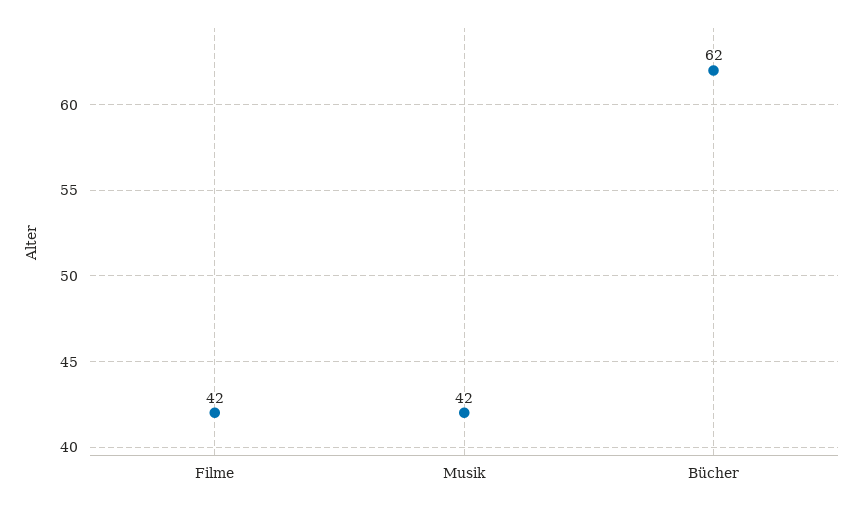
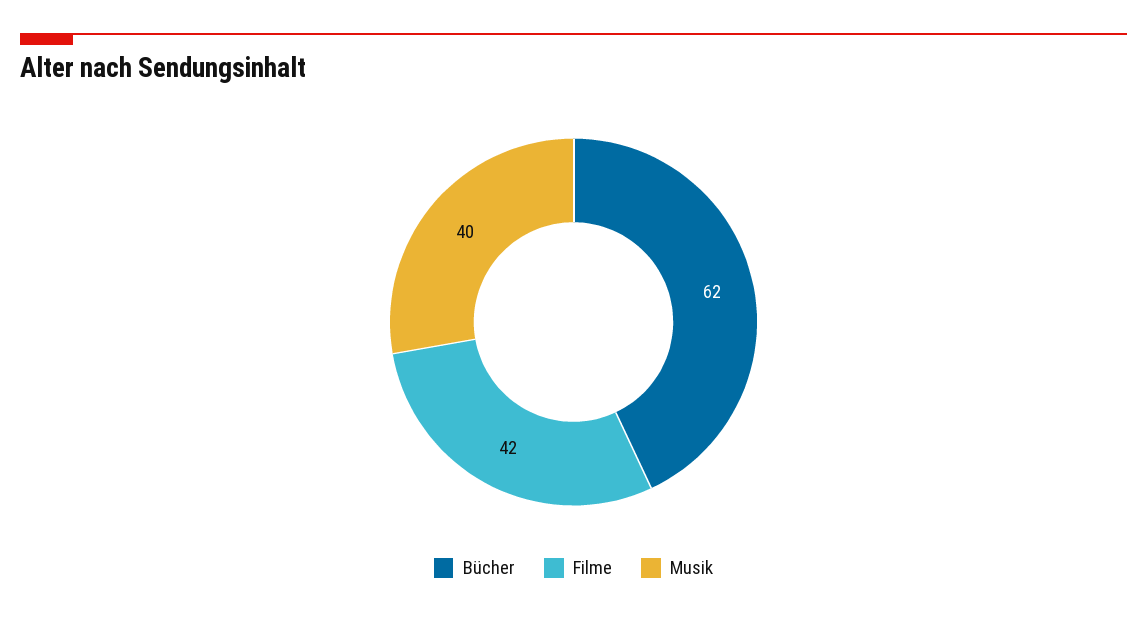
  {
    "Filme": 42,
-   "Musik": 42,
+   "Musik": 40,
    "Bücher": 62
  }

